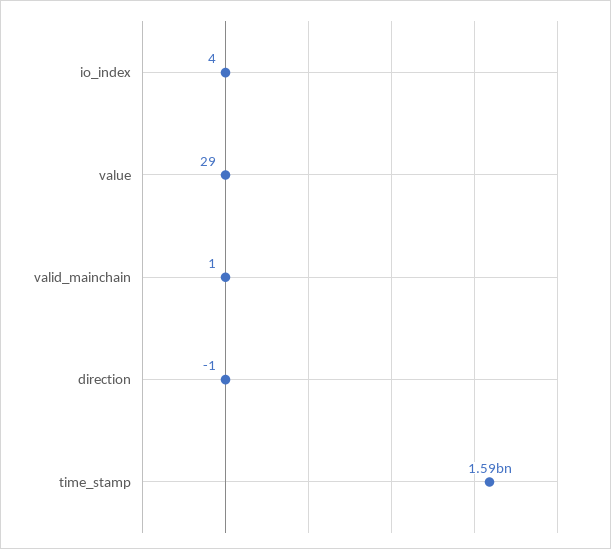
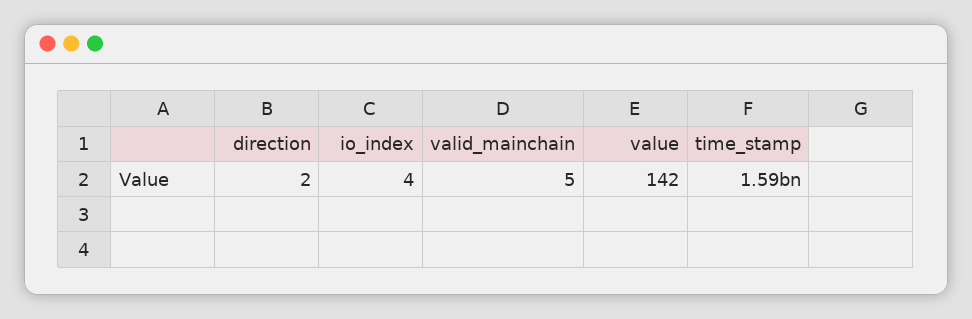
  {
    "io_index": 4,
-   "value": 29,
+   "value": 142,
-   "valid_mainchain": 1,
+   "valid_mainchain": 5,
-   "direction": -1,
+   "direction": 2,
    "time_stamp": 1590000000
  }

